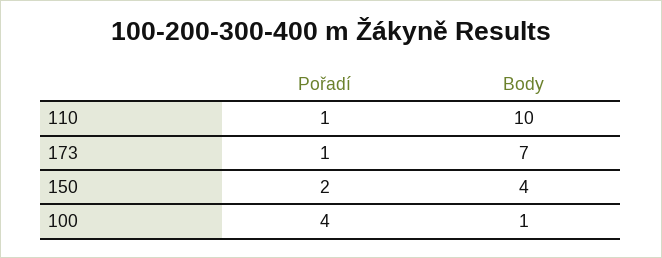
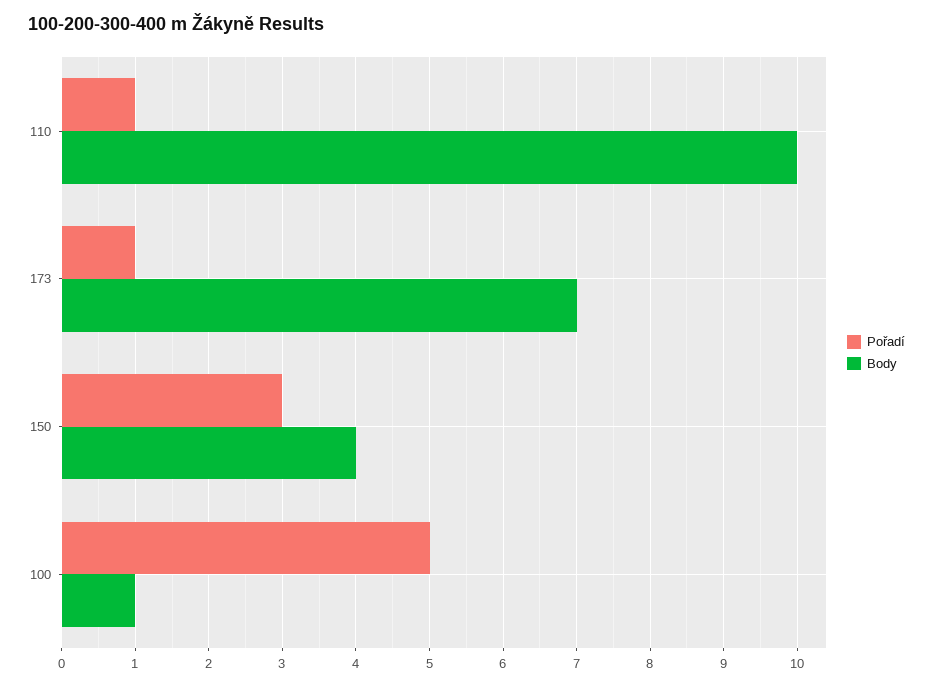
  {
    "Pořadí": {
      "110": 1,
      "173": 1,
-     "150": 2,
+     "150": 3,
-     "100": 4
+     "100": 5
    },
    "Body": {
      "110": 10,
      "173": 7,
      "150": 4,
      "100": 1
    }
  }

